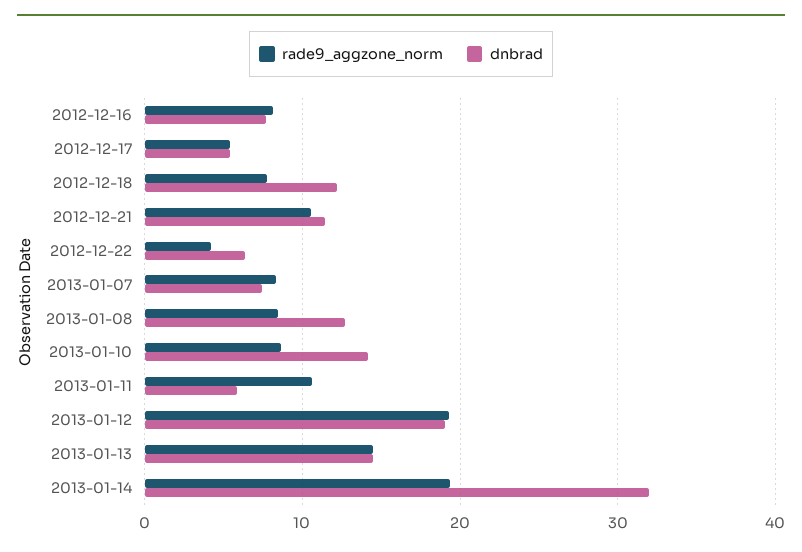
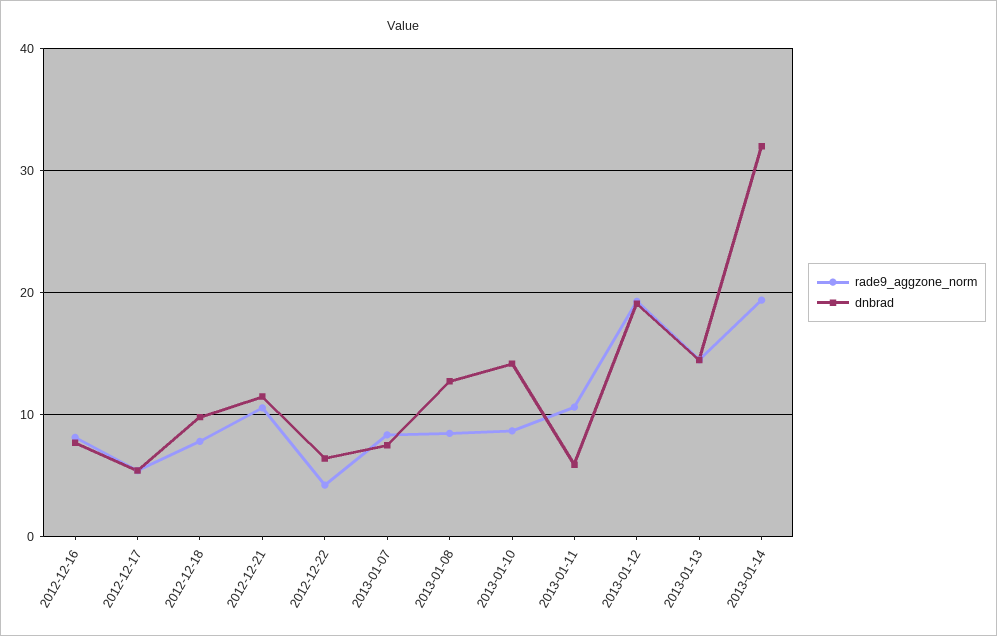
  {
    "rade9_aggzone_norm": {
      "2012-12-16": 8,
      "2012-12-17": 5,
      "2012-12-18": 8,
      "2012-12-21": 11,
      "2012-12-22": 4,
      "2013-01-07": 8,
      "2013-01-08": 8,
      "2013-01-10": 9,
      "2013-01-11": 11,
      "2013-01-12": 19,
      "2013-01-13": 14,
      "2013-01-14": 19
    },
    "dnbrad": {
      "2012-12-16": 8,
      "2012-12-17": 5,
-     "2012-12-18": 12,
+     "2012-12-18": 10,
      "2012-12-21": 11,
      "2012-12-22": 6,
      "2013-01-07": 7,
      "2013-01-08": 13,
      "2013-01-10": 14,
      "2013-01-11": 6,
      "2013-01-12": 19,
      "2013-01-13": 14,
      "2013-01-14": 32
    }
  }

